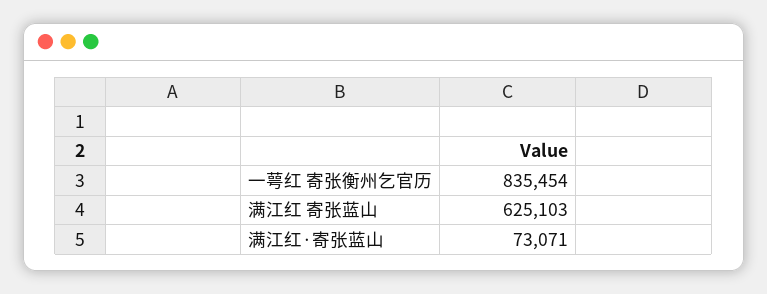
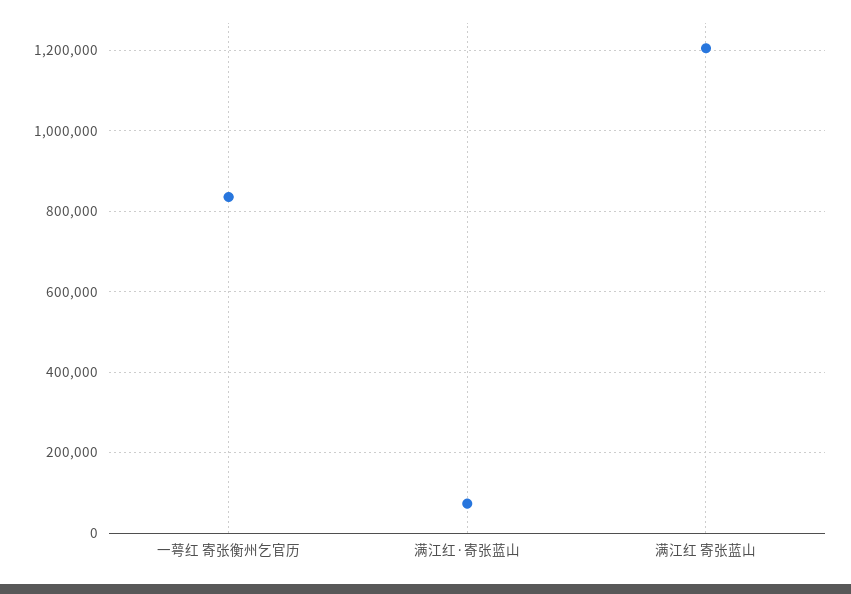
  {
    "一萼红 寄张衡州乞官历": 835454,
-   "满江红 寄张蓝山": 625103,
+   "满江红 寄张蓝山": 1200000,
    "满江红·寄张蓝山": 73071
  }

